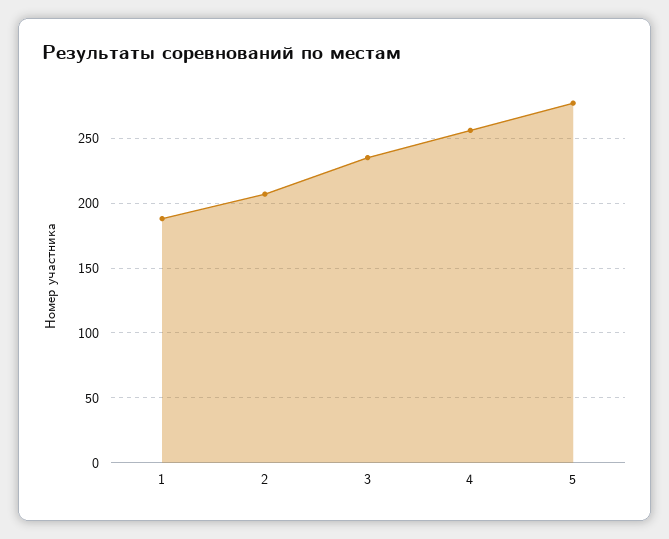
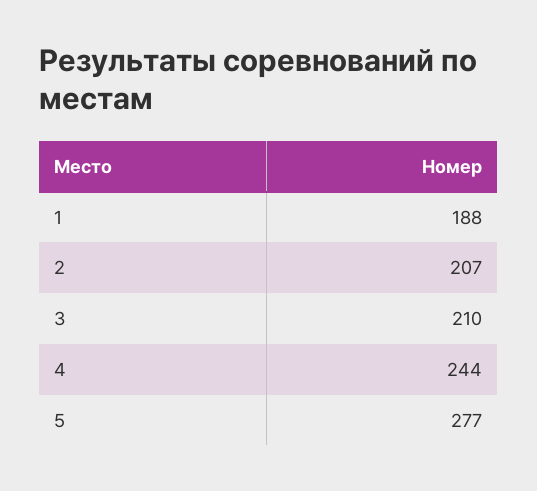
  {
    "1": 188,
    "2": 207,
-   "3": 235,
+   "3": 210,
-   "4": 255,
+   "4": 244,
    "5": 277
  }

